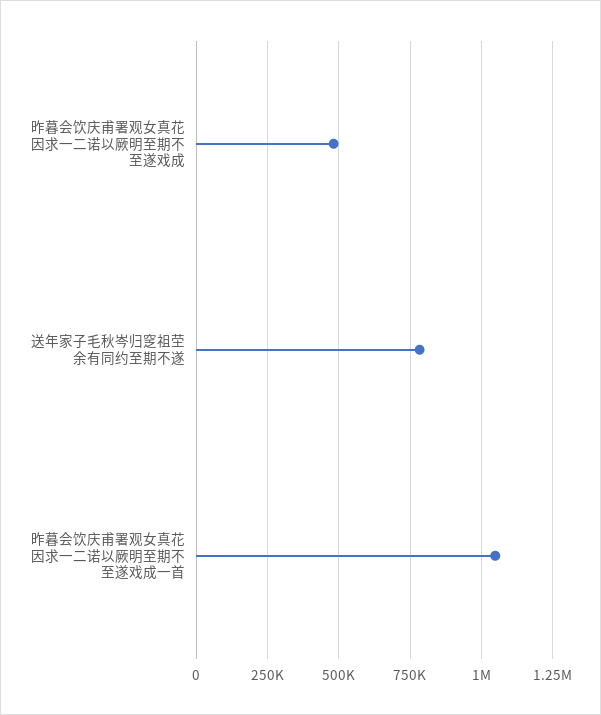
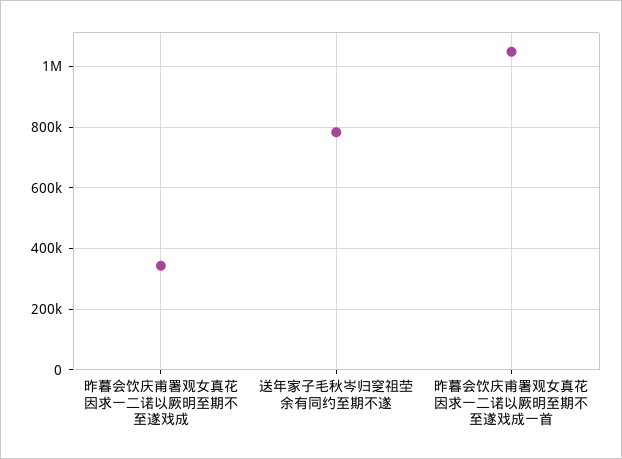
  {
-   "昨暮会饮庆甫署观女真花因求一二诺以厥明至期不至遂戏成": 475000,
+   "昨暮会饮庆甫署观女真花因求一二诺以厥明至期不至遂戏成": 340000,
    "送年家子毛秋岑归窆祖茔余有同约至期不遂": 780000,
    "昨暮会饮庆甫署观女真花因求一二诺以厥明至期不至遂戏成一首": 1040000
  }

